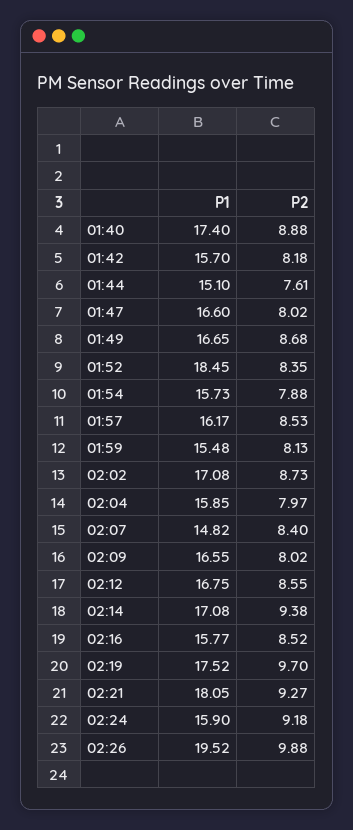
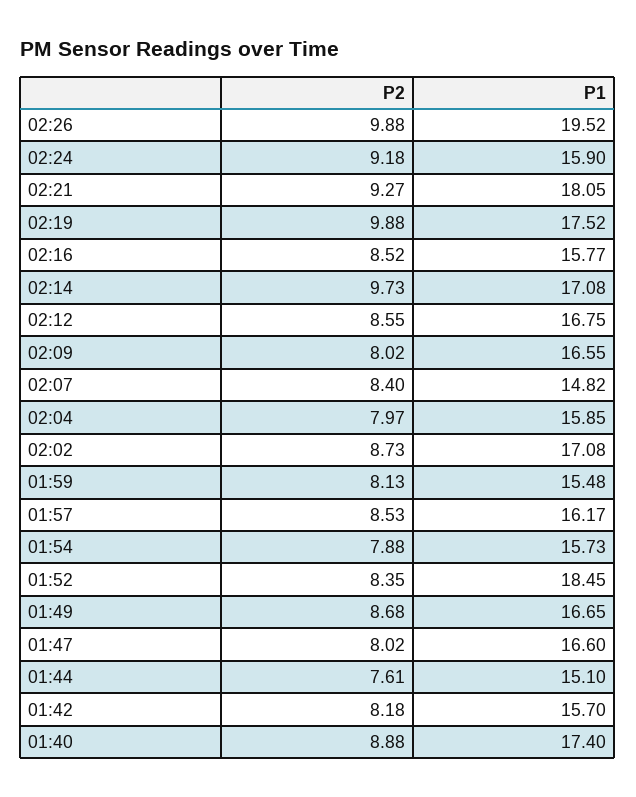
  {
    "P1": {
      "01:40": 17.4,
      "01:42": 15.7,
      "01:44": 15.1,
      "01:47": 16.6,
      "01:49": 16.65,
      "01:52": 18.45,
      "01:54": 15.73,
      "01:57": 16.17,
      "01:59": 15.48,
      "02:02": 17.08,
      "02:04": 15.85,
      "02:07": 14.82,
      "02:09": 16.55,
      "02:12": 16.75,
      "02:14": 17.08,
      "02:16": 15.77,
      "02:19": 17.52,
      "02:21": 18.05,
      "02:24": 15.9,
      "02:26": 19.52
    },
    "P2": {
      "01:40": 8.88,
      "01:42": 8.18,
      "01:44": 7.61,
      "01:47": 8.02,
      "01:49": 8.68,
      "01:52": 8.35,
      "01:54": 7.88,
      "01:57": 8.53,
      "01:59": 8.13,
      "02:02": 8.73,
      "02:04": 7.97,
      "02:07": 8.4,
      "02:09": 8.02,
      "02:12": 8.55,
-     "02:14": 9.38,
+     "02:14": 9.73,
      "02:16": 8.52,
-     "02:19": 9.7,
+     "02:19": 9.88,
      "02:21": 9.27,
      "02:24": 9.18,
      "02:26": 9.88
    }
  }

